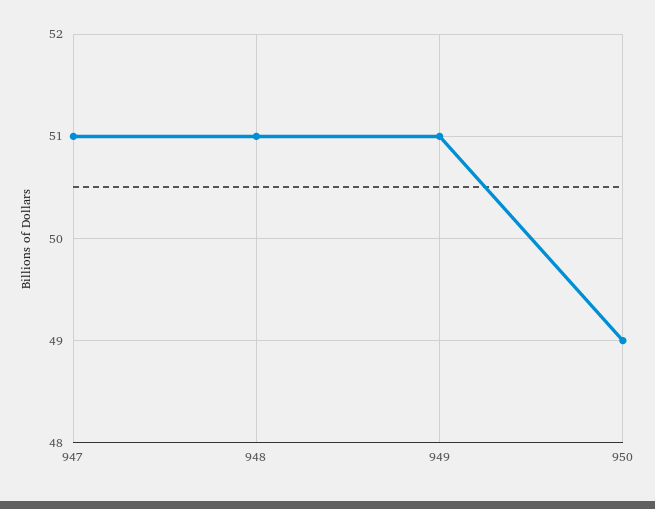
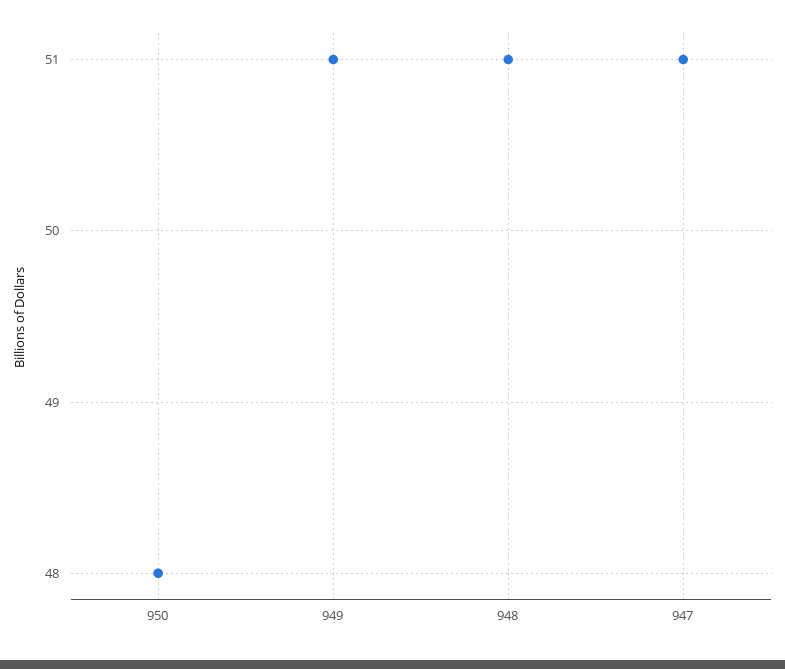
  {
    "947": 51,
    "948": 51,
    "949": 51,
-   "950": 49
+   "950": 48
  }

